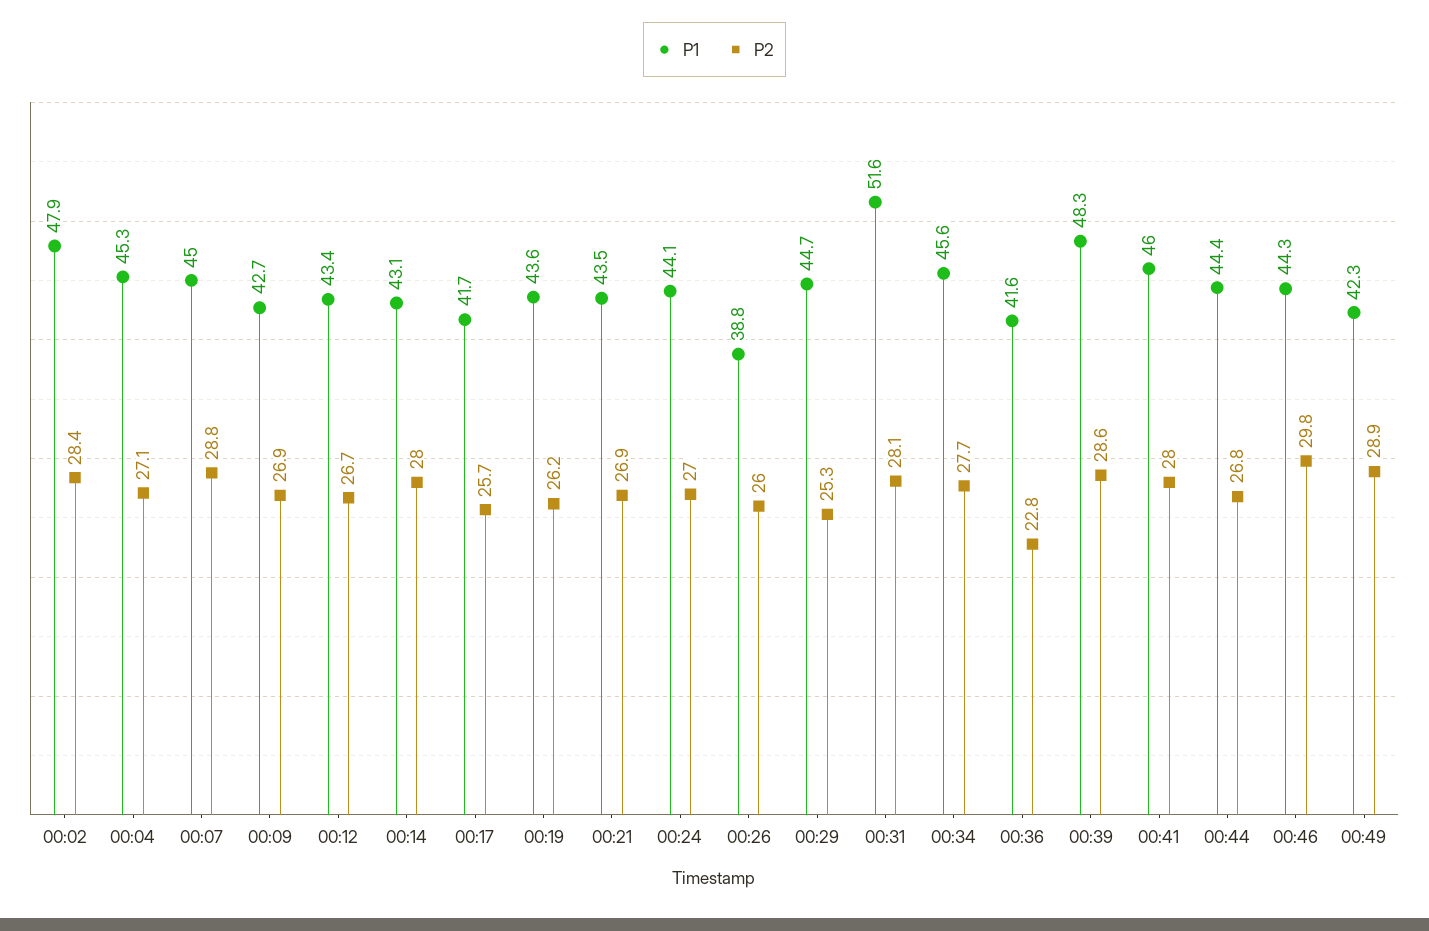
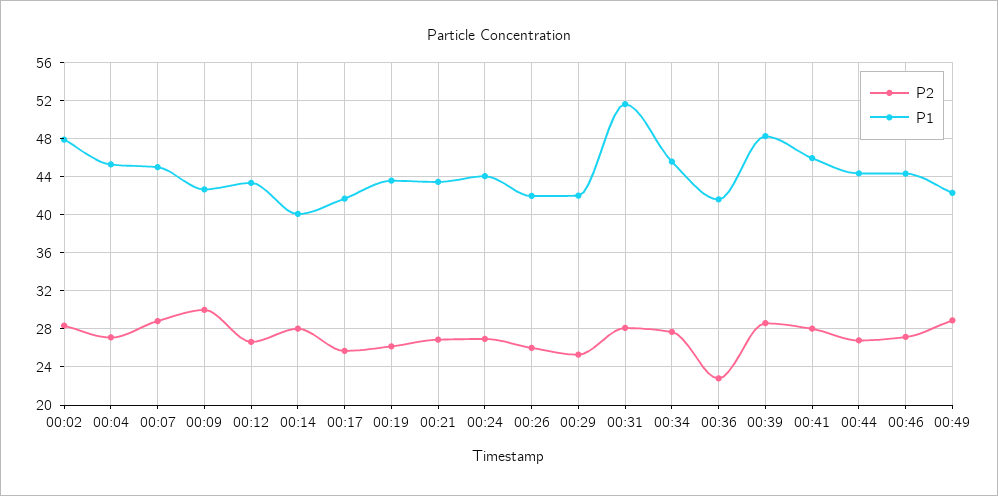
  {
    "P1": {
      "00:02": 47.9,
      "00:04": 45.3,
      "00:07": 45,
      "00:09": 42.7,
      "00:12": 43.4,
-     "00:14": 43.1,
+     "00:14": 40,
      "00:17": 41.7,
      "00:19": 43.6,
      "00:21": 43.5,
      "00:24": 44.1,
-     "00:26": 38.8,
+     "00:26": 42,
-     "00:29": 44.7,
+     "00:29": 42,
      "00:31": 51.6,
      "00:34": 45.6,
      "00:36": 41.6,
      "00:39": 48.3,
      "00:41": 46,
      "00:44": 44.4,
      "00:46": 44.3,
      "00:49": 42.3
    },
    "P2": {
      "00:02": 28.4,
      "00:04": 27.1,
      "00:07": 28.8,
-     "00:09": 26.9,
+     "00:09": 30,
      "00:12": 26.7,
      "00:14": 28,
      "00:17": 25.7,
      "00:19": 26.2,
      "00:21": 26.9,
      "00:24": 27,
      "00:26": 26,
      "00:29": 25.3,
      "00:31": 28.1,
      "00:34": 27.7,
      "00:36": 22.8,
      "00:39": 28.6,
      "00:41": 28,
      "00:44": 26.8,
-     "00:46": 29.8,
+     "00:46": 27,
      "00:49": 28.9
    }
  }

